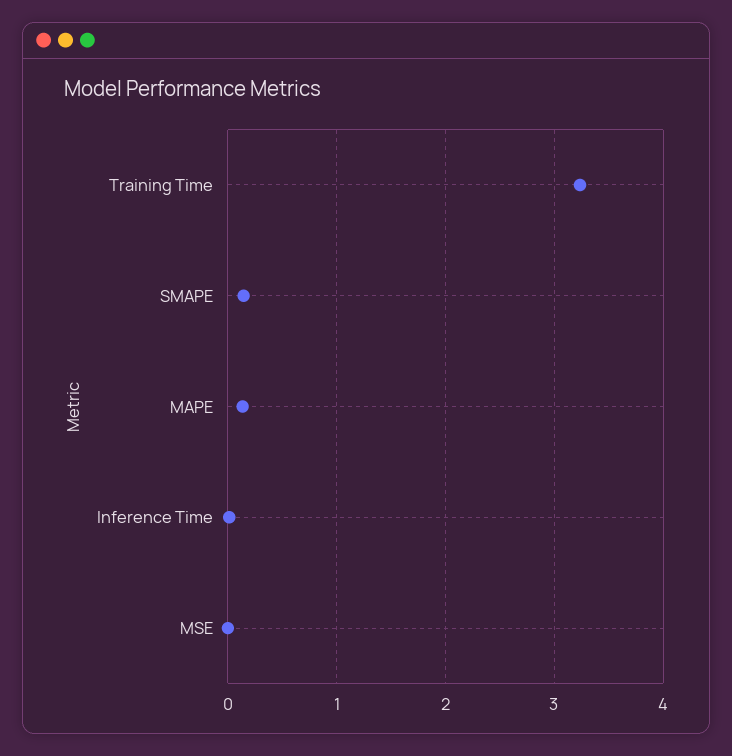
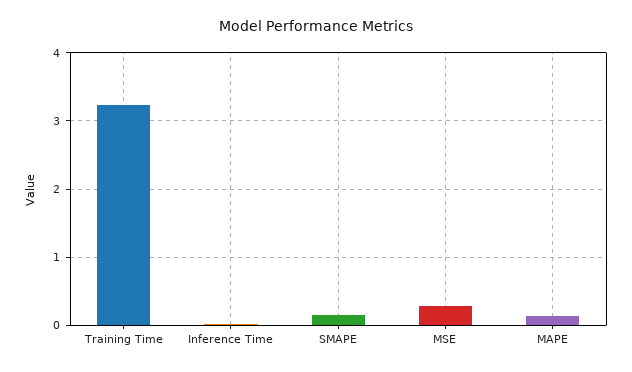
  {
    "Training Time": 3.2,
    "SMAPE": 0.1,
    "MAPE": 0.1,
    "Inference Time": 0,
-   "MSE": 0
+   "MSE": 0.3
  }

